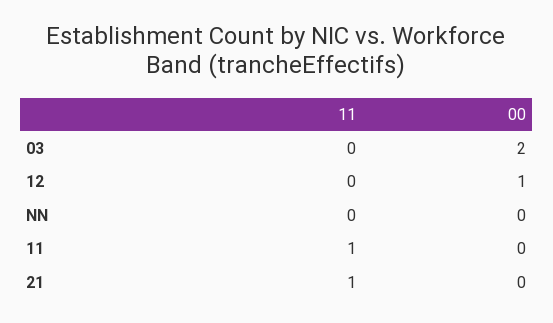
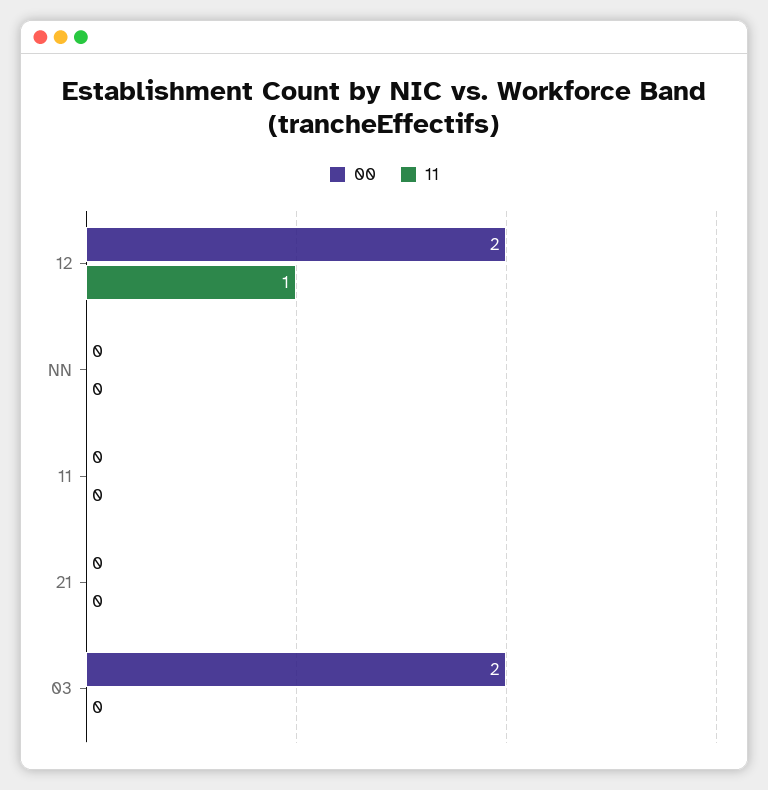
  {
    "11": {
      "03": 0,
-     "12": 0,
+     "12": 1,
      "NN": 0,
-     "11": 1,
+     "11": 0,
-     "21": 1
+     "21": 0
    },
    "00": {
      "03": 2,
-     "12": 1,
+     "12": 2,
      "NN": 0,
      "11": 0,
      "21": 0
    }
  }

